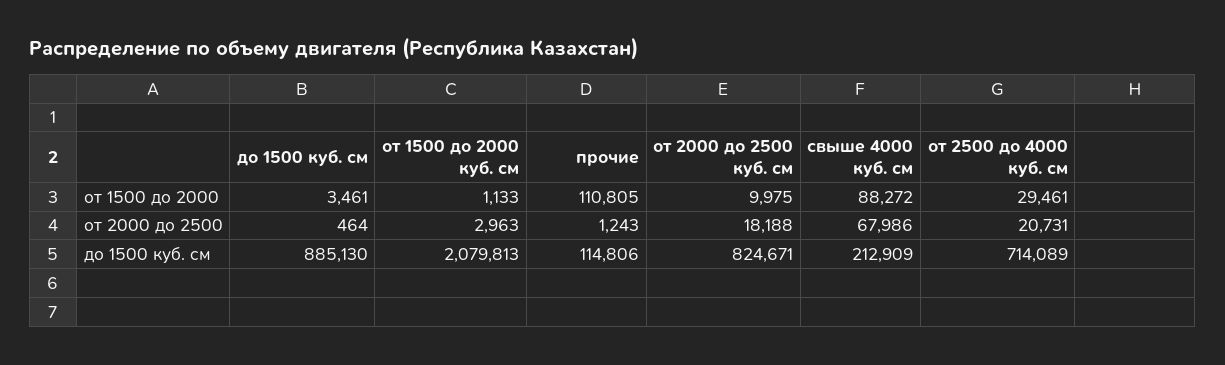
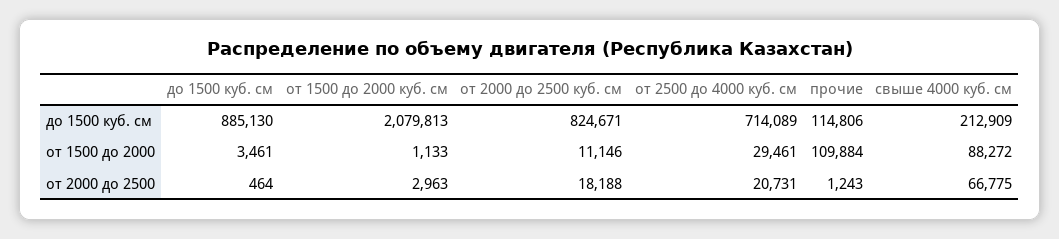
  {
    "до 1500 куб. см": {
      "от 1500 до 2000": 3461,
      "от 2000 до 2500": 464,
      "до 1500 куб. см": 885130
    },
    "от 1500 до 2000 куб. см": {
      "от 1500 до 2000": 1133,
      "от 2000 до 2500": 2963,
      "до 1500 куб. см": 2079813
    },
    "прочие": {
-     "от 1500 до 2000": 110805,
+     "от 1500 до 2000": 109884,
      "от 2000 до 2500": 1243,
      "до 1500 куб. см": 114806
    },
    "от 2000 до 2500 куб. см": {
-     "от 1500 до 2000": 9975,
+     "от 1500 до 2000": 11146,
      "от 2000 до 2500": 18188,
      "до 1500 куб. см": 824671
    },
    "свыше 4000 куб. см": {
      "от 1500 до 2000": 88272,
-     "от 2000 до 2500": 67986,
+     "от 2000 до 2500": 66775,
      "до 1500 куб. см": 212909
    },
    "от 2500 до 4000 куб. см": {
      "от 1500 до 2000": 29461,
      "от 2000 до 2500": 20731,
      "до 1500 куб. см": 714089
    }
  }

